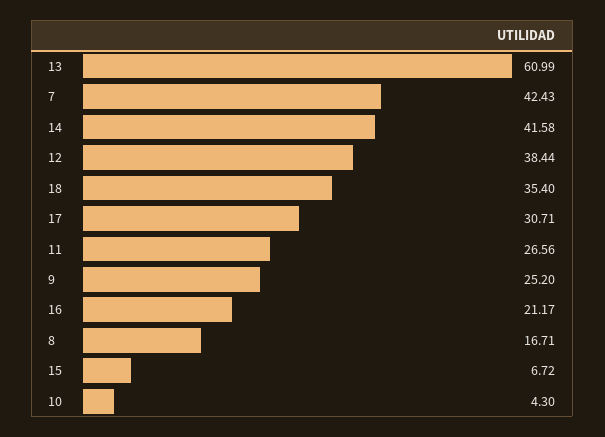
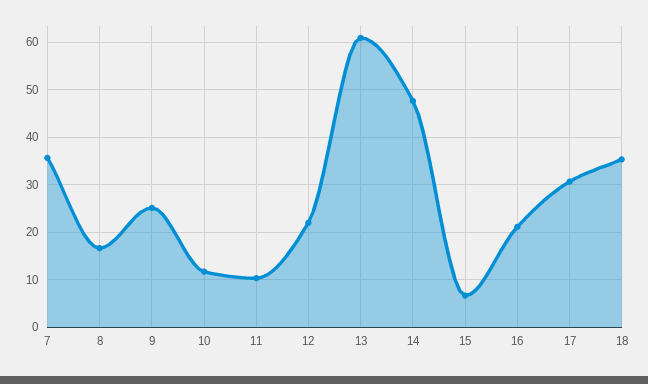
  {
    "13": 60.99,
-   "7": 42.43,
+   "7": 36,
-   "14": 41.58,
+   "14": 48,
-   "12": 38.44,
+   "12": 22,
    "18": 35.4,
    "17": 30.71,
-   "11": 26.56,
+   "11": 10,
    "9": 25.2,
    "16": 21.17,
    "8": 16.71,
    "15": 6.72,
-   "10": 4.3
+   "10": 12
  }

